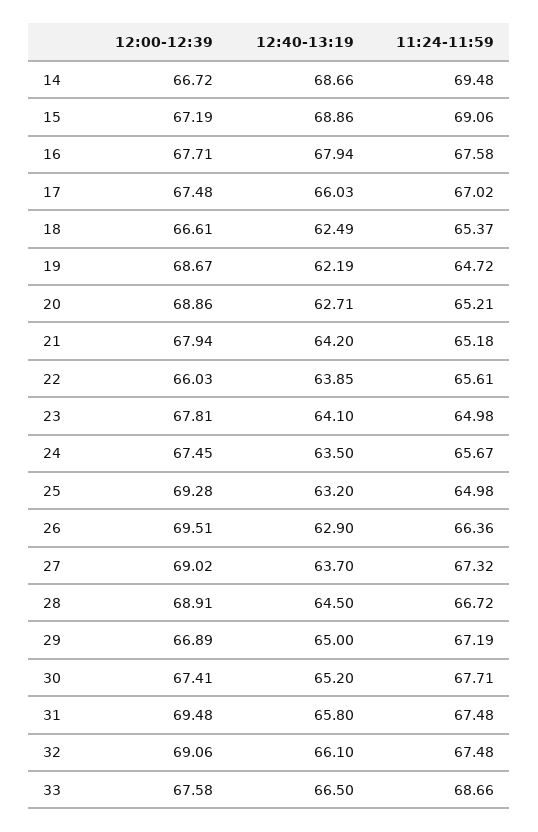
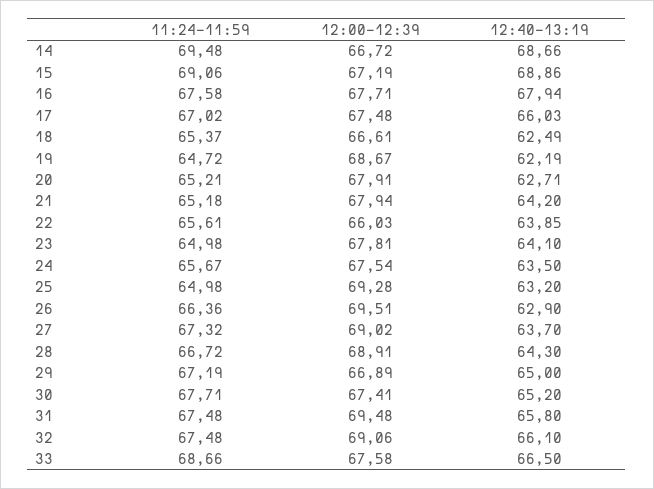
  {
    "12:00-12:39": {
      "14": 66.72,
      "15": 67.19,
      "16": 67.71,
      "17": 67.48,
      "18": 66.61,
      "19": 68.67,
-     "20": 68.86,
+     "20": 67.91,
      "21": 67.94,
      "22": 66.03,
      "23": 67.81,
-     "24": 67.45,
+     "24": 67.54,
      "25": 69.28,
      "26": 69.51,
      "27": 69.02,
      "28": 68.91,
      "29": 66.89,
      "30": 67.41,
      "31": 69.48,
      "32": 69.06,
      "33": 67.58
    },
    "12:40-13:19": {
      "14": 68.66,
      "15": 68.86,
      "16": 67.94,
      "17": 66.03,
      "18": 62.49,
      "19": 62.19,
      "20": 62.71,
      "21": 64.2,
      "22": 63.85,
      "23": 64.1,
      "24": 63.5,
      "25": 63.2,
      "26": 62.9,
      "27": 63.7,
-     "28": 64.5,
+     "28": 64.3,
      "29": 65,
      "30": 65.2,
      "31": 65.8,
      "32": 66.1,
      "33": 66.5
    },
    "11:24-11:59": {
      "14": 69.48,
      "15": 69.06,
      "16": 67.58,
      "17": 67.02,
      "18": 65.37,
      "19": 64.72,
      "20": 65.21,
      "21": 65.18,
      "22": 65.61,
      "23": 64.98,
      "24": 65.67,
      "25": 64.98,
      "26": 66.36,
      "27": 67.32,
      "28": 66.72,
      "29": 67.19,
      "30": 67.71,
      "31": 67.48,
      "32": 67.48,
      "33": 68.66
    }
  }

